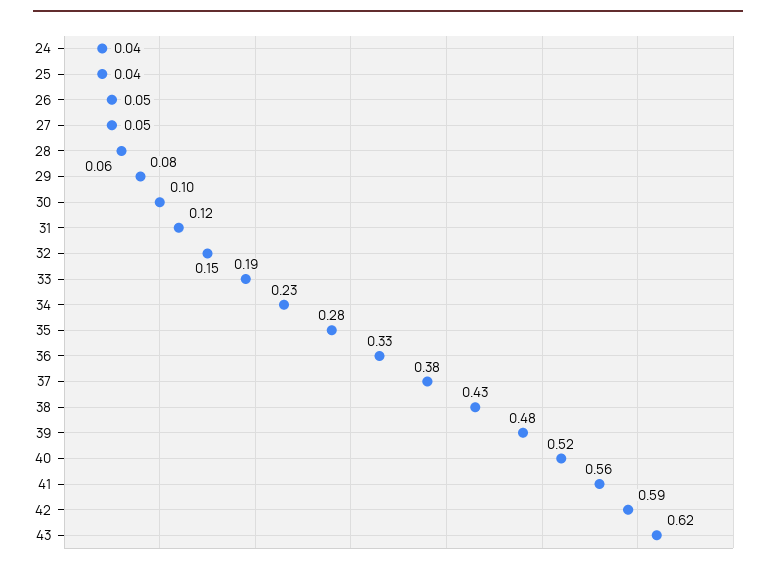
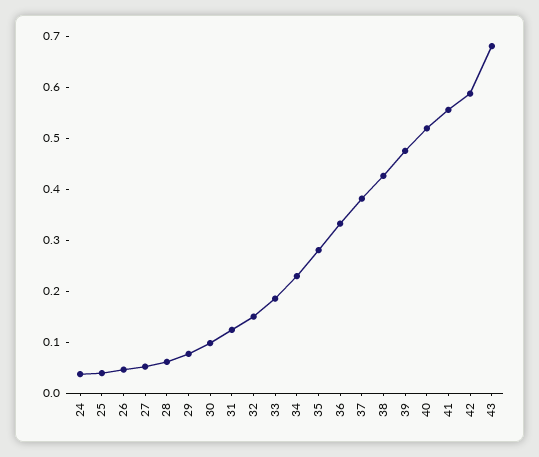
  {
    "24": 0.04,
    "25": 0.04,
    "26": 0.05,
    "27": 0.05,
    "28": 0.06,
    "29": 0.08,
    "30": 0.1,
    "31": 0.12,
    "32": 0.15,
    "33": 0.19,
    "34": 0.23,
    "35": 0.28,
    "36": 0.33,
    "37": 0.38,
    "38": 0.43,
    "39": 0.48,
    "40": 0.52,
    "41": 0.56,
    "42": 0.59,
-   "43": 0.62
+   "43": 0.68
  }

